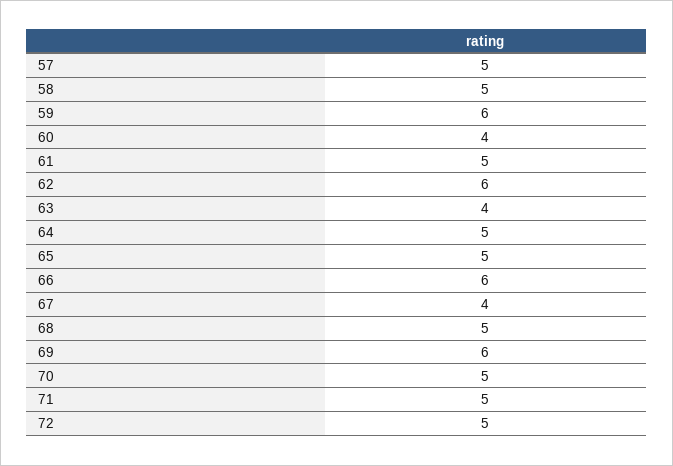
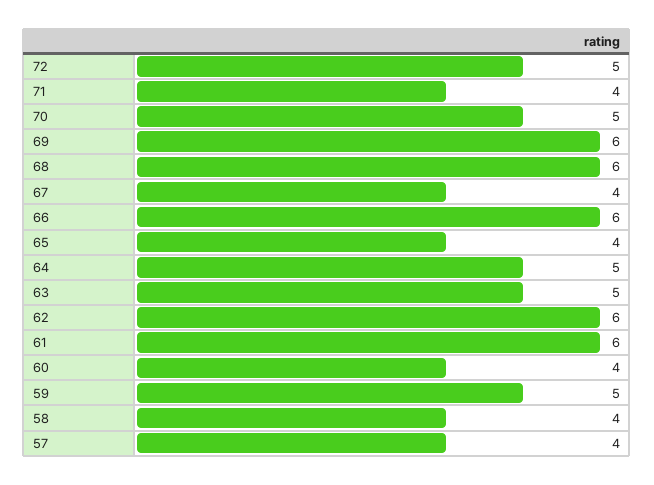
  {
-   "57": 5,
+   "57": 4,
-   "58": 5,
+   "58": 4,
-   "59": 6,
+   "59": 5,
    "60": 4,
-   "61": 5,
+   "61": 6,
    "62": 6,
-   "63": 4,
+   "63": 5,
    "64": 5,
-   "65": 5,
+   "65": 4,
    "66": 6,
    "67": 4,
-   "68": 5,
+   "68": 6,
    "69": 6,
    "70": 5,
-   "71": 5,
+   "71": 4,
    "72": 5
  }

